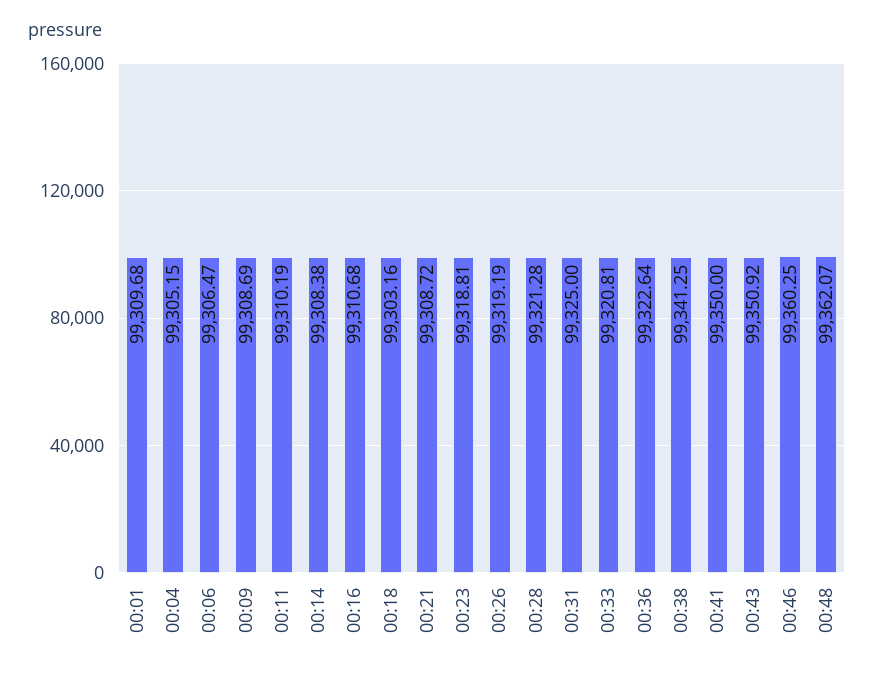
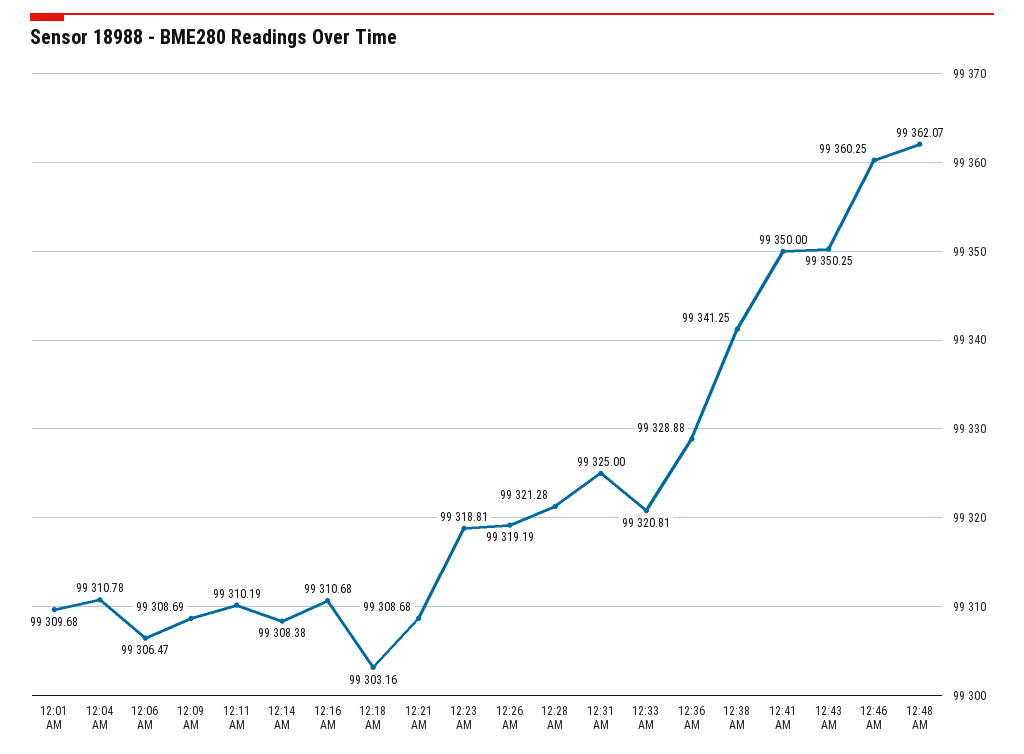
  {
    "00:01": 99309.68,
-   "00:04": 99305.15,
+   "00:04": 99310.78,
    "00:06": 99306.47,
    "00:09": 99308.69,
    "00:11": 99310.19,
    "00:14": 99308.38,
    "00:16": 99310.68,
    "00:18": 99303.16,
-   "00:21": 99308.72,
+   "00:21": 99308.68,
    "00:23": 99318.81,
    "00:26": 99319.19,
    "00:28": 99321.28,
    "00:31": 99325,
    "00:33": 99320.81,
-   "00:36": 99322.64,
+   "00:36": 99328.88,
    "00:38": 99341.25,
    "00:41": 99350,
-   "00:43": 99350.92,
+   "00:43": 99350.25,
    "00:46": 99360.25,
    "00:48": 99362.07
  }

